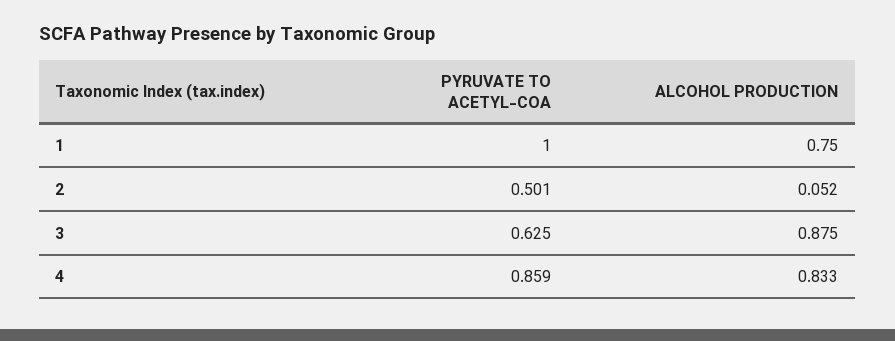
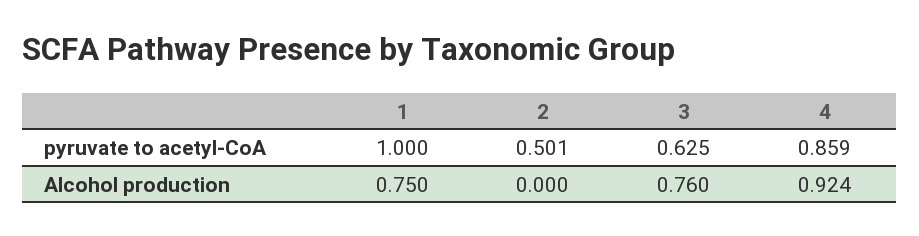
  {
    "PYRUVATE TO ACETYL-COA": {
      "1": 1,
      "2": 0.501,
      "3": 0.625,
      "4": 0.859
    },
    "ALCOHOL PRODUCTION": {
      "1": 0.75,
-     "2": 0.052,
+     "2": 0,
-     "3": 0.875,
+     "3": 0.76,
-     "4": 0.833
+     "4": 0.924
    }
  }

